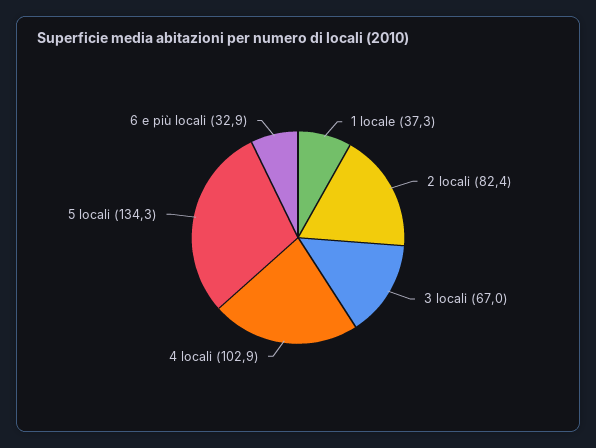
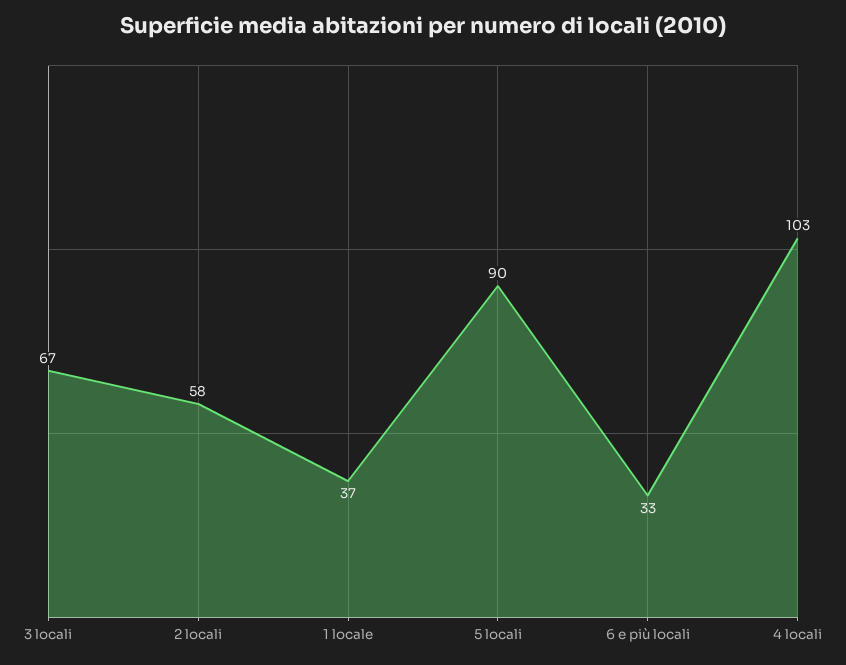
  {
    "1 locale": 37.3,
-   "2 locali": 82.4,
+   "2 locali": 58,
    "3 locali": 67,
    "4 locali": 102.9,
-   "5 locali": 134.3,
+   "5 locali": 90,
    "6 e più locali": 32.9
  }

